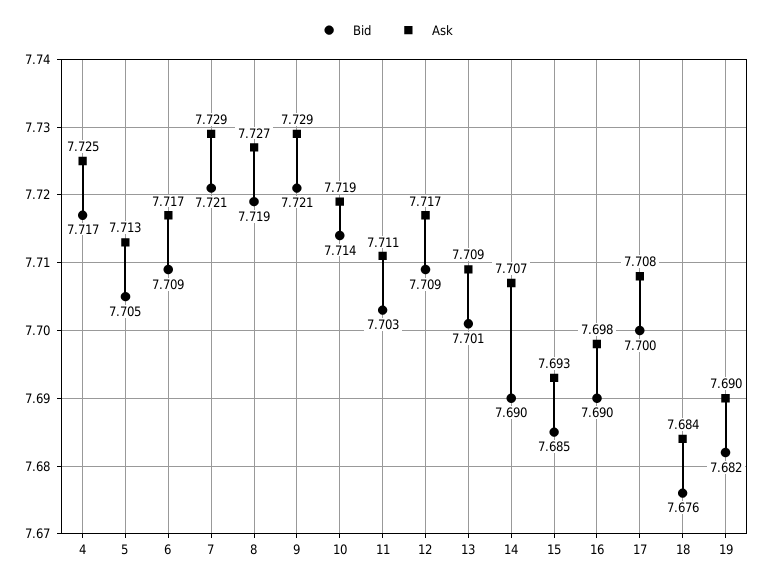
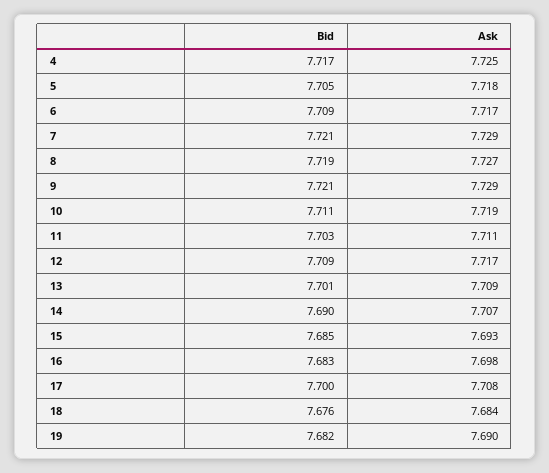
  {
    "Bid": {
      "4": 7.717,
      "5": 7.705,
      "6": 7.709,
      "7": 7.721,
      "8": 7.719,
      "9": 7.721,
-     "10": 7.714,
+     "10": 7.711,
      "11": 7.703,
      "12": 7.709,
      "13": 7.701,
      "14": 7.69,
      "15": 7.685,
-     "16": 7.69,
+     "16": 7.683,
      "17": 7.7,
      "18": 7.676,
      "19": 7.682
    },
    "Ask": {
      "4": 7.725,
-     "5": 7.713,
+     "5": 7.718,
      "6": 7.717,
      "7": 7.729,
      "8": 7.727,
      "9": 7.729,
      "10": 7.719,
      "11": 7.711,
      "12": 7.717,
      "13": 7.709,
      "14": 7.707,
      "15": 7.693,
      "16": 7.698,
      "17": 7.708,
      "18": 7.684,
      "19": 7.69
    }
  }

